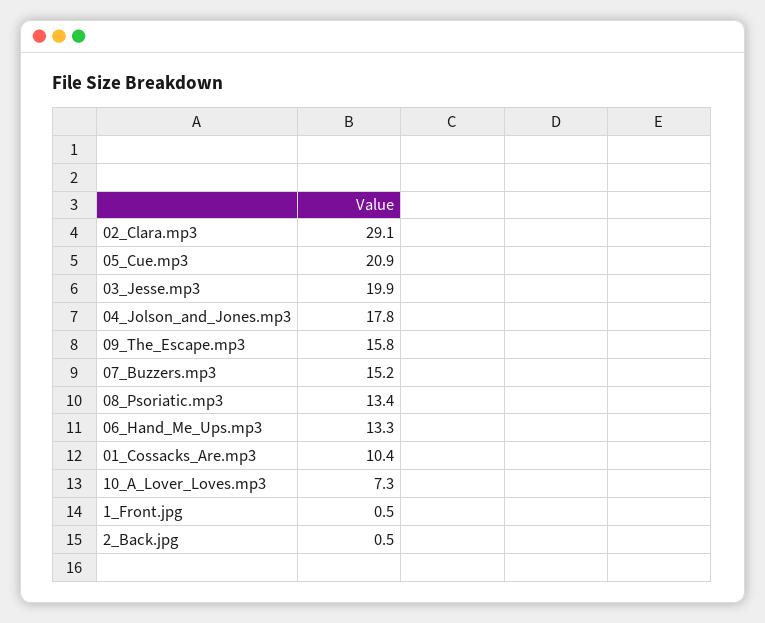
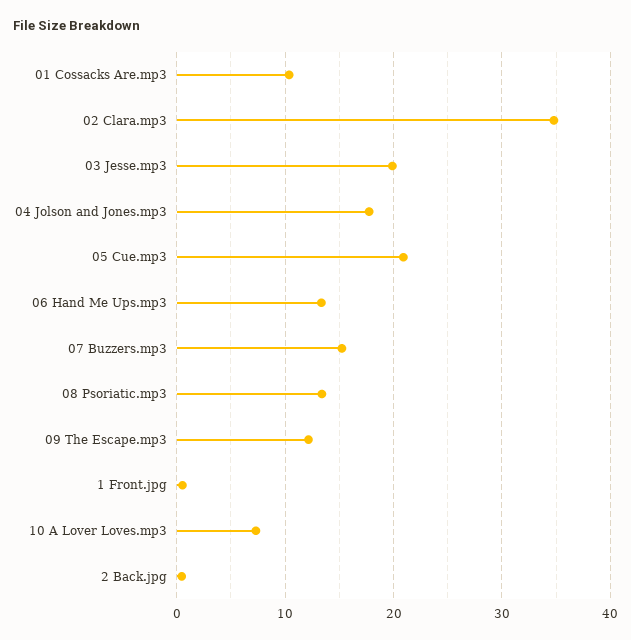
  {
-   "02_Clara.mp3": 29.1,
+   "02_Clara.mp3": 35,
    "05_Cue.mp3": 20.9,
    "03_Jesse.mp3": 19.9,
    "04_Jolson_and_Jones.mp3": 17.8,
-   "09_The_Escape.mp3": 15.8,
+   "09_The_Escape.mp3": 12,
    "07_Buzzers.mp3": 15.2,
    "08_Psoriatic.mp3": 13.4,
    "06_Hand_Me_Ups.mp3": 13.3,
    "01_Cossacks_Are.mp3": 10.4,
    "10_A_Lover_Loves.mp3": 7.3,
    "1_Front.jpg": 0.5,
    "2_Back.jpg": 0.5
  }

